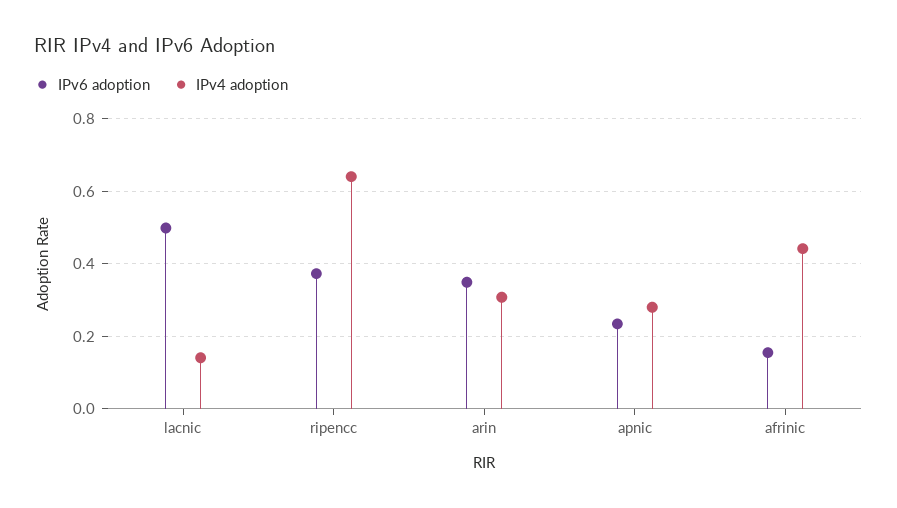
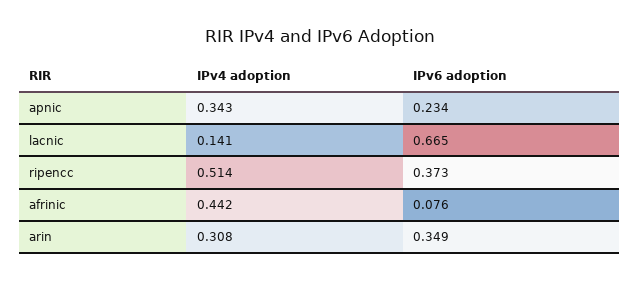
  {
    "IPv6 adoption": {
-     "lacnic": 0.5,
+     "lacnic": 0.665,
      "ripencc": 0.373,
      "arin": 0.349,
      "apnic": 0.234,
-     "afrinic": 0.16
+     "afrinic": 0.076
    },
    "IPv4 adoption": {
      "lacnic": 0.141,
-     "ripencc": 0.64,
+     "ripencc": 0.514,
      "arin": 0.308,
-     "apnic": 0.28,
+     "apnic": 0.343,
      "afrinic": 0.442
    }
  }

